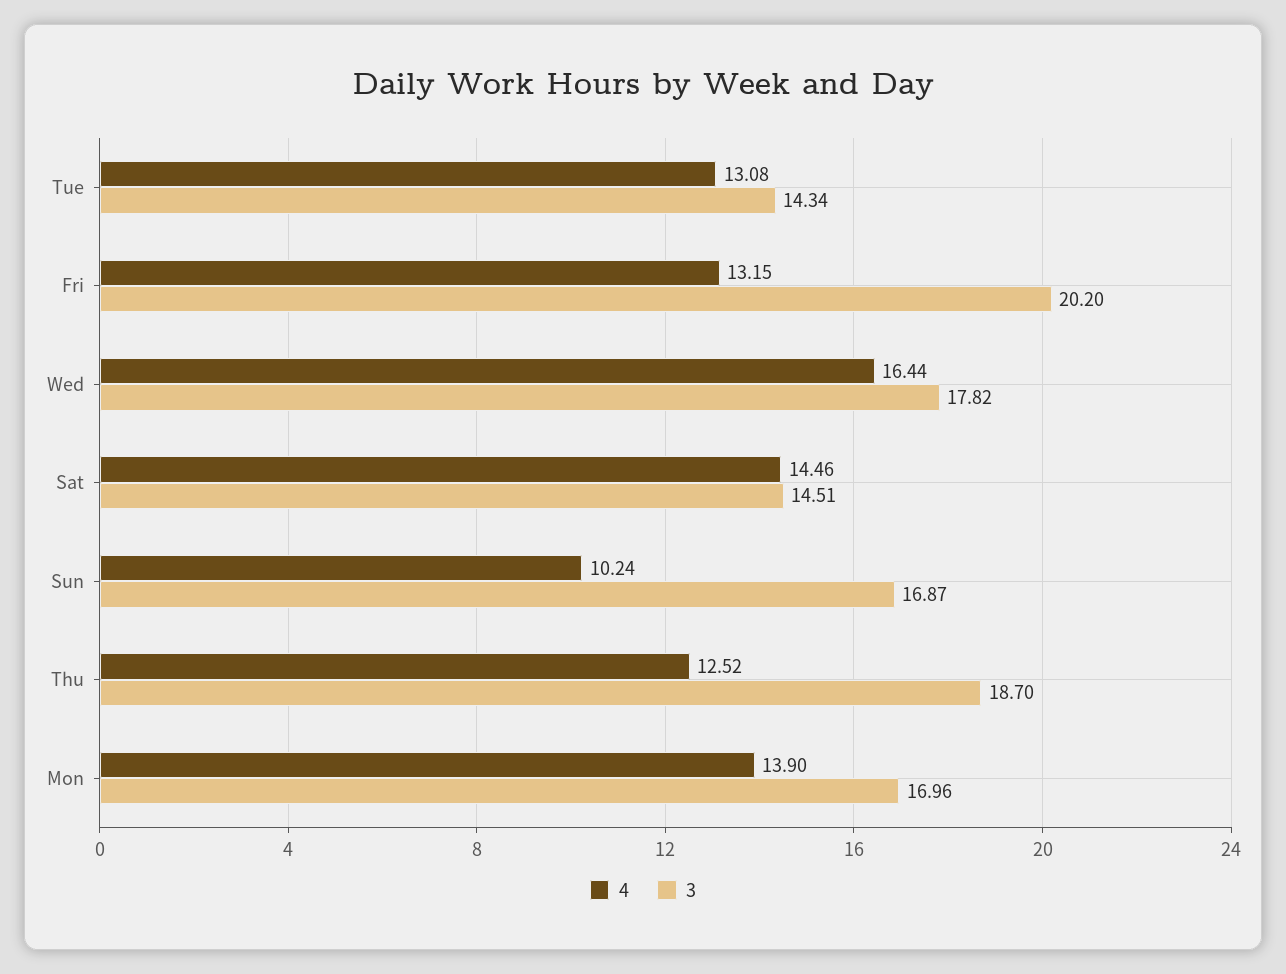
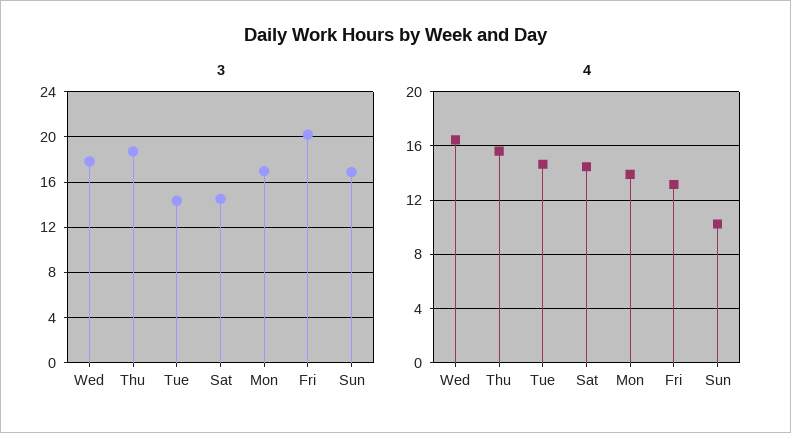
  {
    "4": {
-     "Tue": 13.08,
+     "Tue": 14.5,
      "Fri": 13.15,
      "Wed": 16.44,
      "Sat": 14.46,
      "Sun": 10.24,
-     "Thu": 12.52,
+     "Thu": 15.5,
      "Mon": 13.9
    },
    "3": {
      "Tue": 14.34,
      "Fri": 20.2,
      "Wed": 17.82,
      "Sat": 14.51,
      "Sun": 16.87,
      "Thu": 18.7,
      "Mon": 16.96
    }
  }

